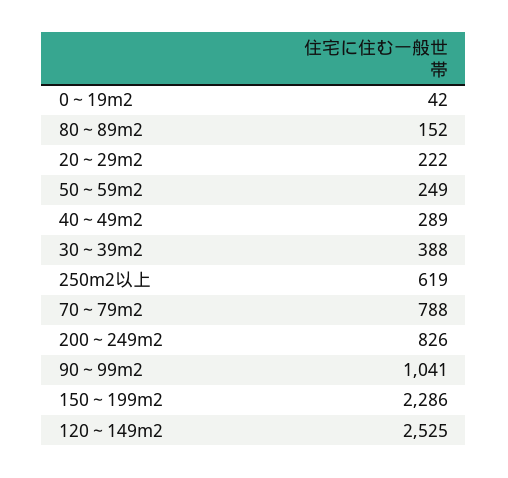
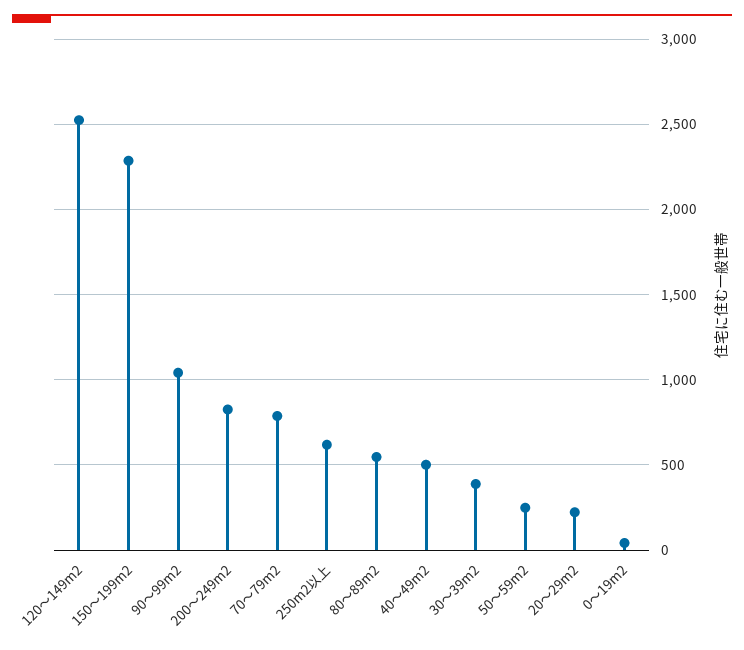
  {
    "0～19m2": 42,
-   "80～89m2": 152,
+   "80～89m2": 550,
    "20～29m2": 222,
    "50～59m2": 249,
-   "40～49m2": 289,
+   "40～49m2": 500,
    "30～39m2": 388,
    "250m2以上": 619,
    "70～79m2": 788,
    "200～249m2": 826,
    "90～99m2": 1041,
    "150～199m2": 2286,
    "120～149m2": 2525
  }

